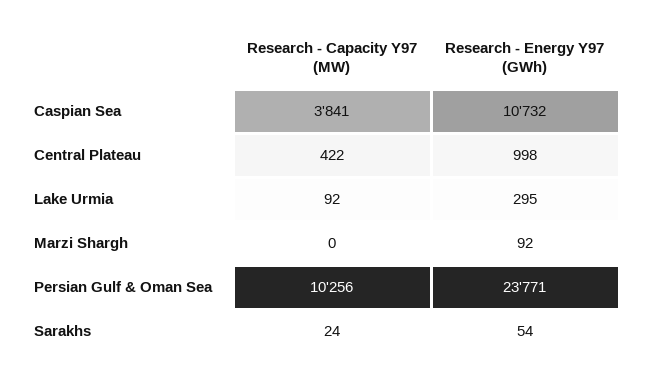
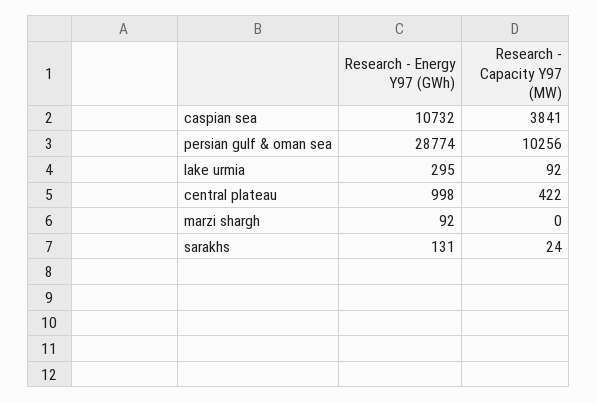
  {
    "Research - Capacity Y97 (MW)": {
      "Caspian Sea": 3841,
      "Central Plateau": 422,
      "Lake Urmia": 92,
      "Marzi Shargh": 0,
      "Persian Gulf & Oman Sea": 10256,
      "Sarakhs": 24
    },
    "Research - Energy Y97 (GWh)": {
      "Caspian Sea": 10732,
      "Central Plateau": 998,
      "Lake Urmia": 295,
      "Marzi Shargh": 92,
-     "Persian Gulf & Oman Sea": 23771,
+     "Persian Gulf & Oman Sea": 28774,
-     "Sarakhs": 54
+     "Sarakhs": 131
    }
  }

